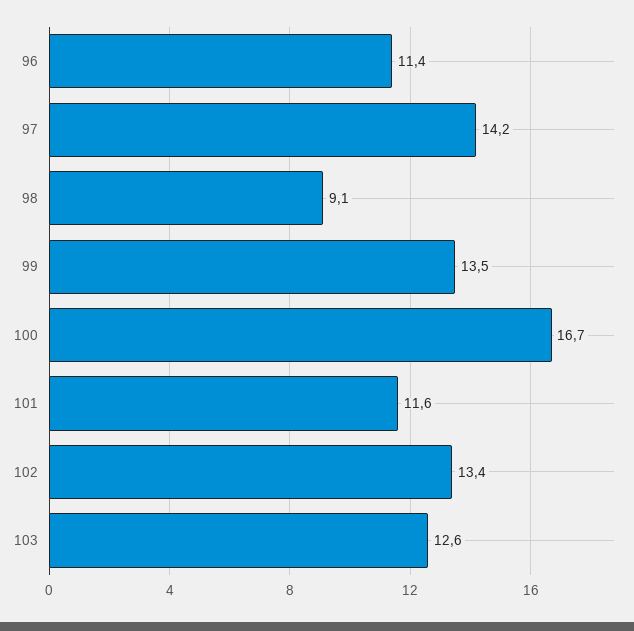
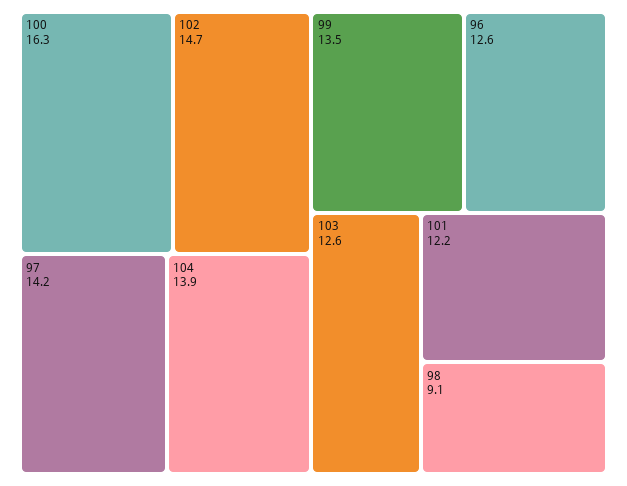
  {
-   "96": 11.4,
+   "96": 12.6,
    "97": 14.2,
    "98": 9.1,
    "99": 13.5,
-   "100": 16.7,
+   "100": 16.3,
-   "101": 11.6,
+   "101": 12.2,
-   "102": 13.4,
+   "102": 14.7,
-   "103": 12.6
+   "103": 12.6,
+   "104": 13.9
  }

